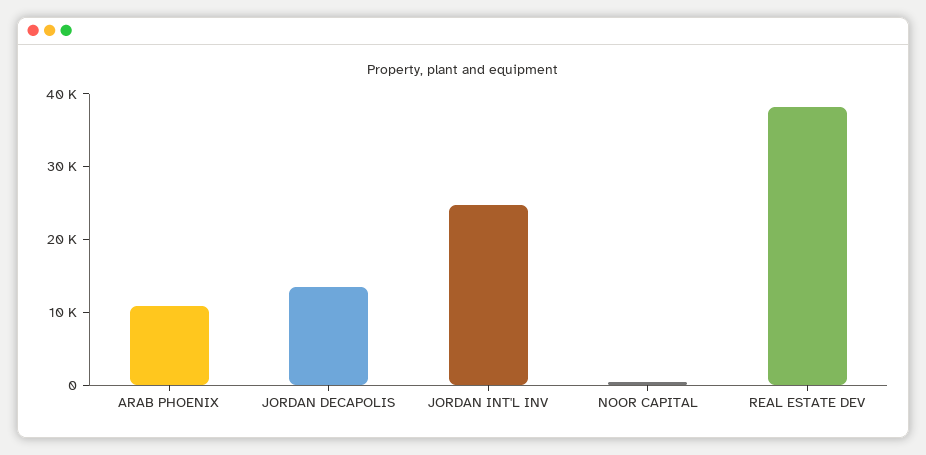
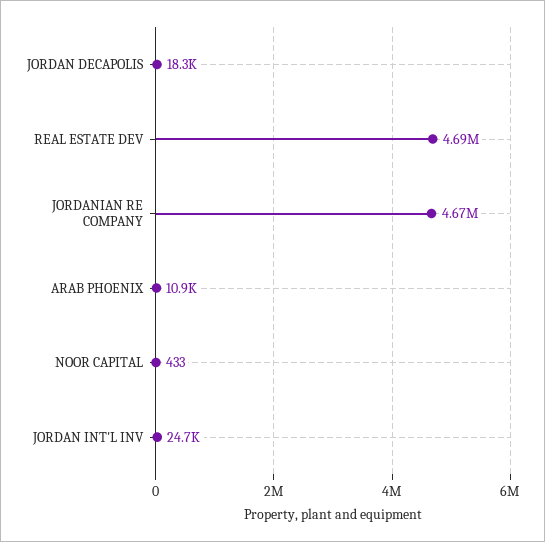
  {
    "ARAB PHOENIX": 10900,
-   "JORDAN DECAPOLIS": 14000,
+   "JORDAN DECAPOLIS": 18300,
    "JORDAN INT'L INV": 24700,
    "NOOR CAPITAL": 433,
-   "REAL ESTATE DEV": 38000
+   "REAL ESTATE DEV": 4690000,
+   "JORDANIAN RE COMPANY": 4670000
  }

